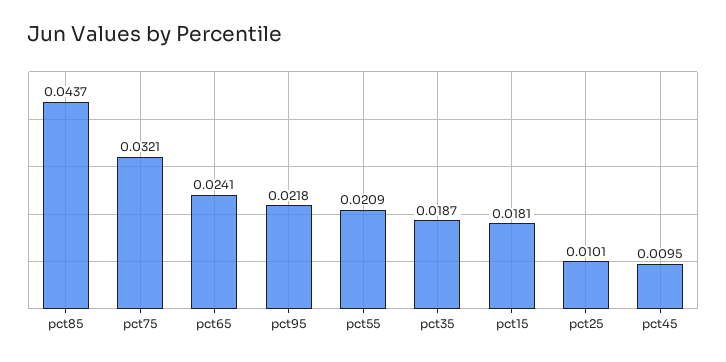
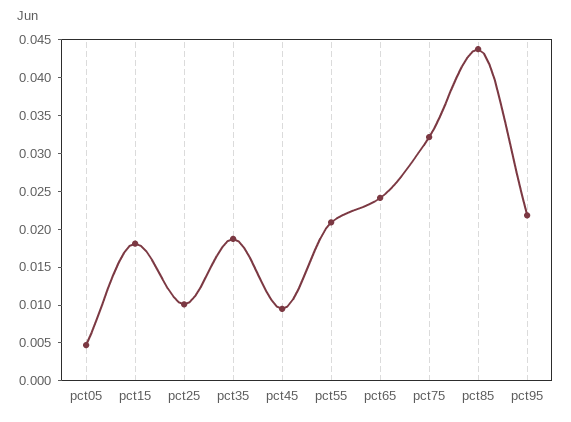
  {
    "pct85": 0.0437,
    "pct75": 0.0321,
    "pct65": 0.0241,
    "pct95": 0.0218,
    "pct55": 0.0209,
    "pct35": 0.0187,
    "pct15": 0.0181,
    "pct25": 0.0101,
-   "pct45": 0.0095
+   "pct45": 0.0095,
+   "pct05": 0.005
  }

